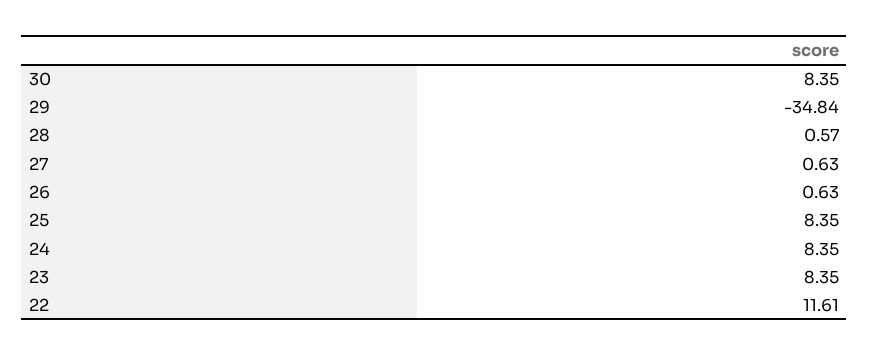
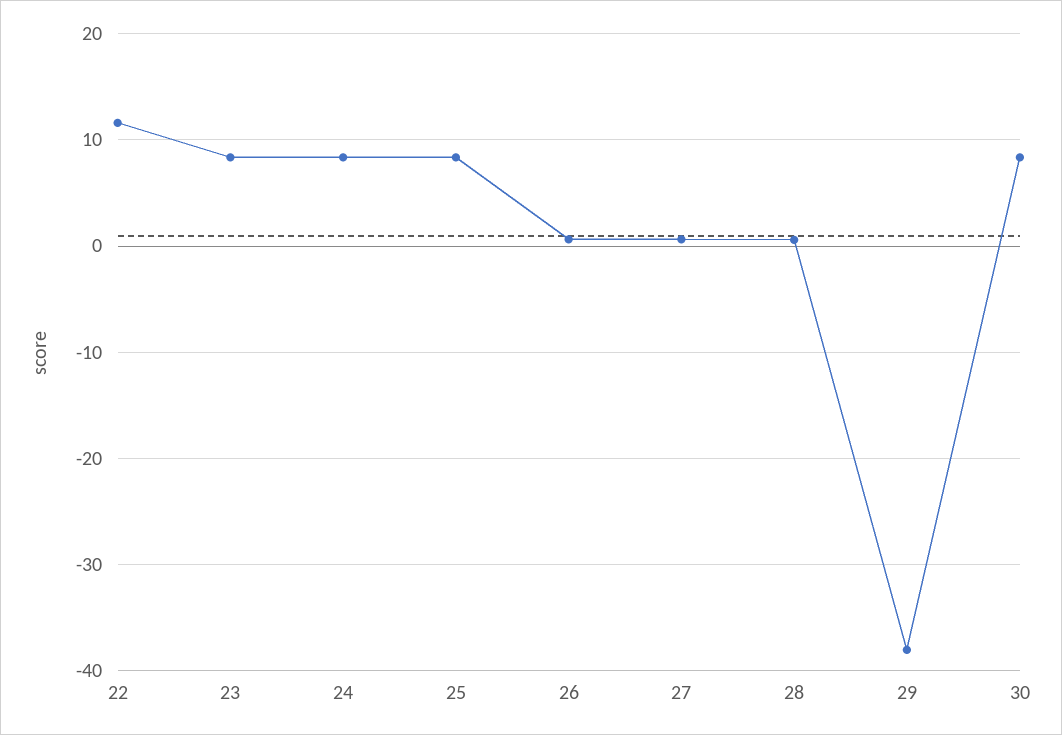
  {
    "30": 8.35,
-   "29": -34.84,
+   "29": -38,
    "28": 0.57,
    "27": 0.63,
    "26": 0.63,
    "25": 8.35,
    "24": 8.35,
    "23": 8.35,
    "22": 11.61
  }

